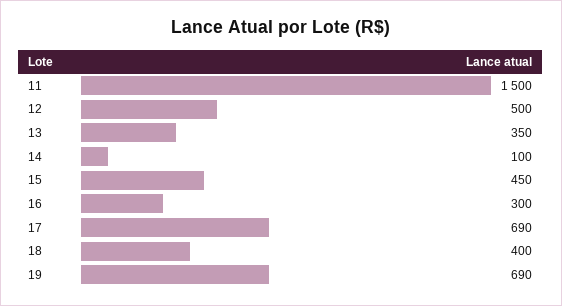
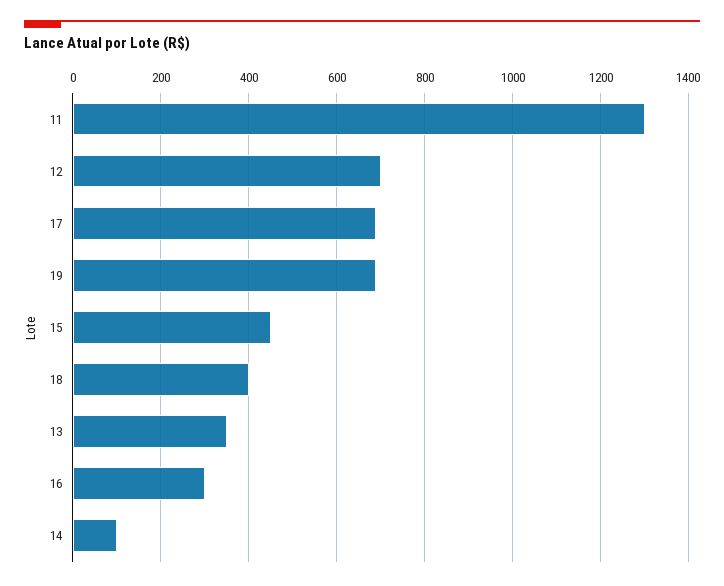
  {
-   "11": 1500,
+   "11": 1300,
-   "12": 500,
+   "12": 700,
    "13": 350,
    "14": 100,
    "15": 450,
    "16": 300,
    "17": 690,
    "18": 400,
    "19": 690
  }

